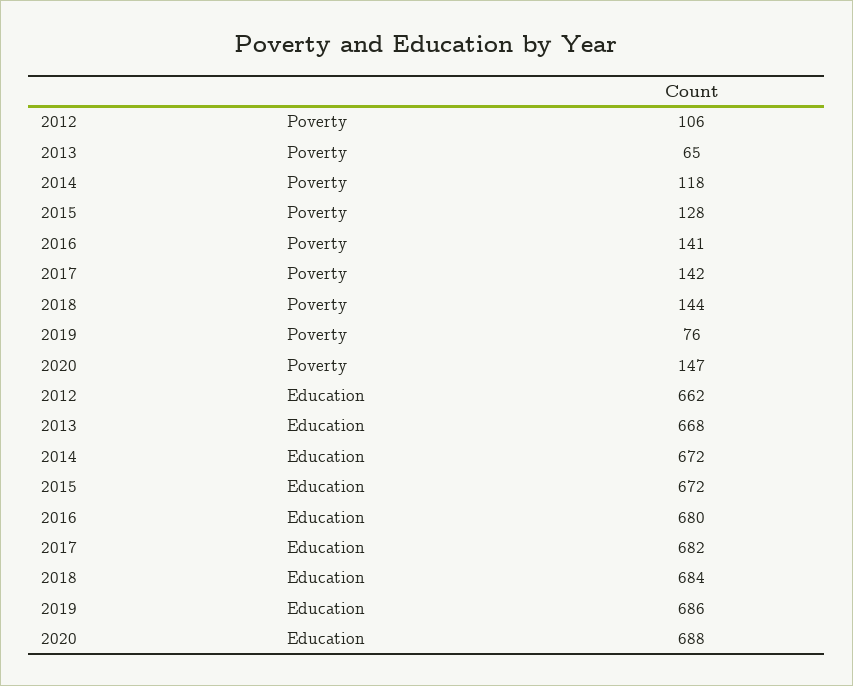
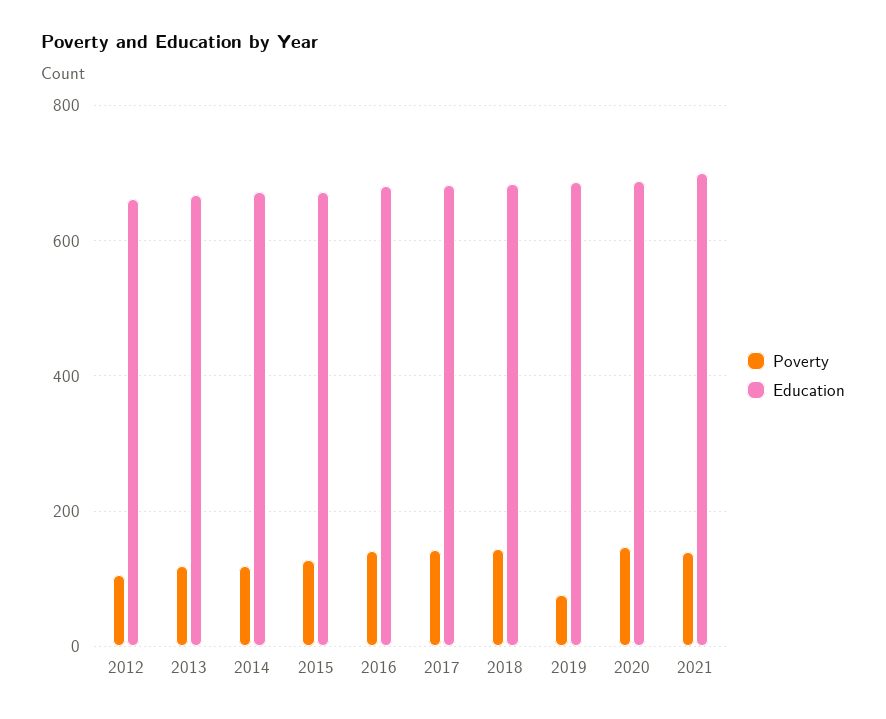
  {
    "Poverty": {
      "2012": 106,
-     "2013": 65,
+     "2013": 120,
      "2014": 118,
      "2015": 128,
      "2016": 141,
      "2017": 142,
      "2018": 144,
      "2019": 76,
-     "2020": 147
+     "2020": 147,
+     "2021": 140
    },
    "Education": {
      "2012": 662,
      "2013": 668,
      "2014": 672,
      "2015": 672,
      "2016": 680,
      "2017": 682,
      "2018": 684,
      "2019": 686,
-     "2020": 688
+     "2020": 688,
+     "2021": 700
    }
  }

